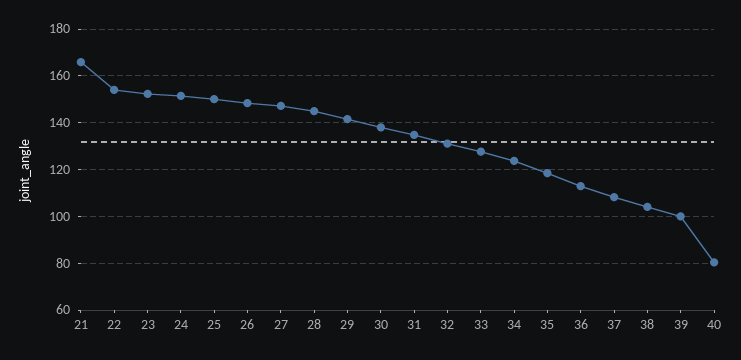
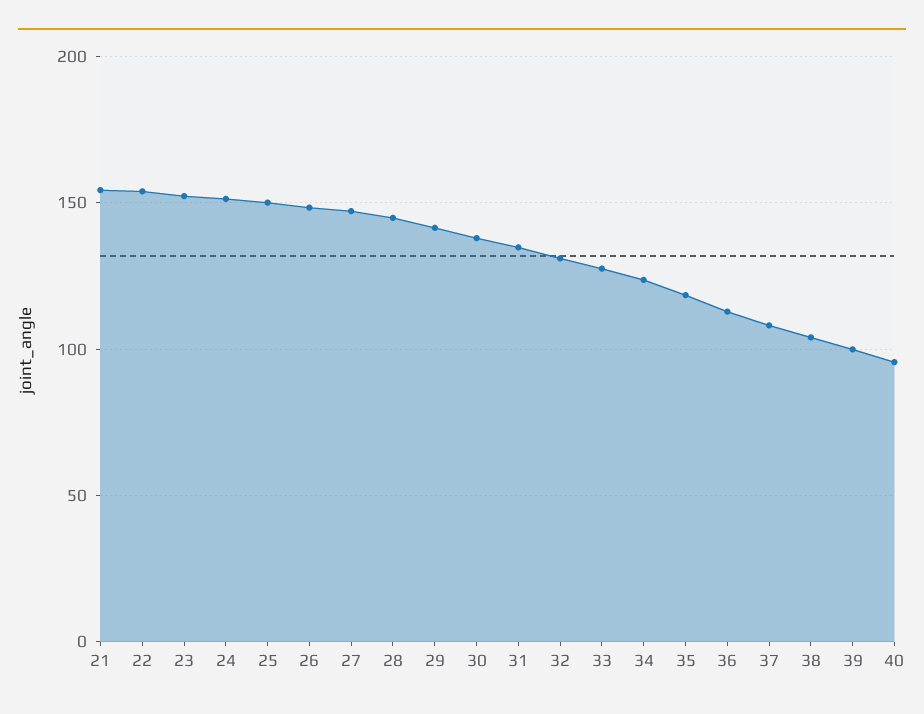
  {
-   "21": 165,
+   "21": 155,
    "22": 155,
    "23": 150,
    "24": 150,
    "25": 150,
    "26": 150,
    "27": 145,
    "28": 145,
    "29": 140,
    "30": 140,
    "31": 135,
    "32": 130,
    "33": 130,
    "34": 125,
    "35": 120,
    "36": 115,
    "37": 110,
    "38": 105,
    "39": 100,
-   "40": 80
+   "40": 95
  }

